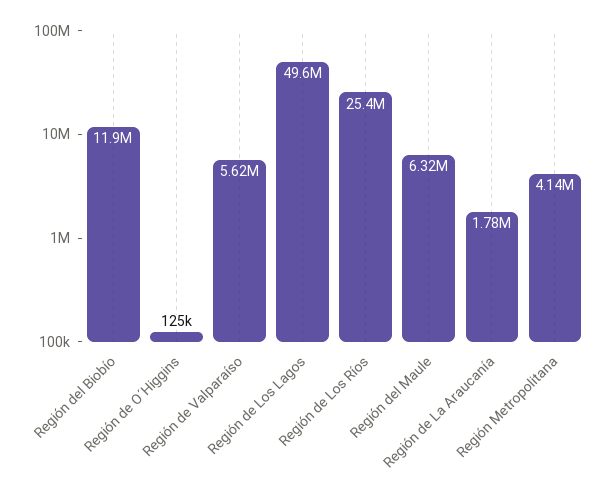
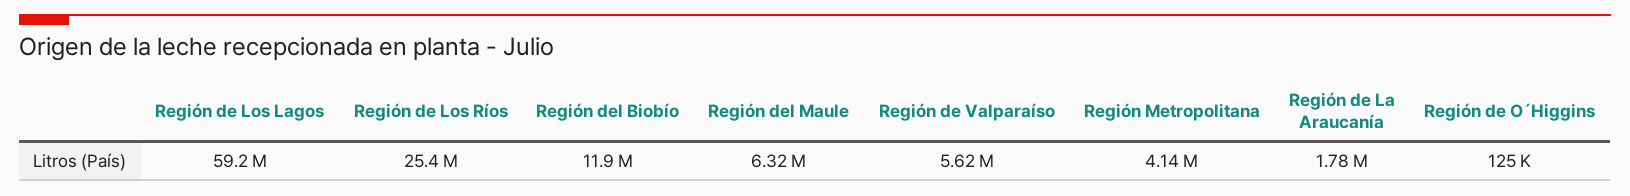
  {
    "Región del Biobío": 11900000,
    "Región de O´Higgins": 125000,
    "Región de Valparaíso": 5620000,
-   "Región de Los Lagos": 49600000,
+   "Región de Los Lagos": 59200000,
    "Región de Los Ríos": 25400000,
    "Región del Maule": 6320000,
    "Región de La Araucanía": 1780000,
    "Región Metropolitana": 4140000
  }

